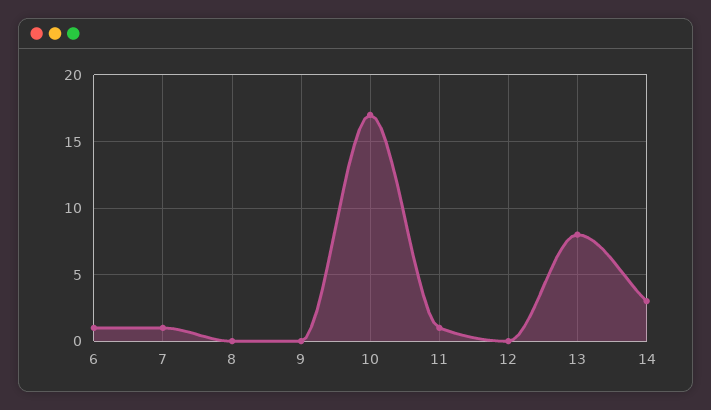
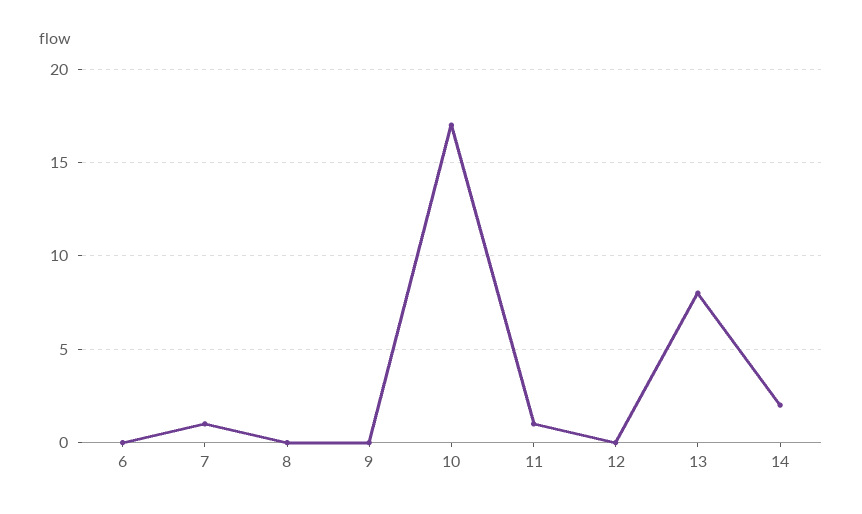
  {
-   "6": 1,
+   "6": 0,
    "7": 1,
    "8": 0,
    "9": 0,
    "10": 17,
    "11": 1,
    "12": 0,
    "13": 8,
-   "14": 3
+   "14": 2
  }

